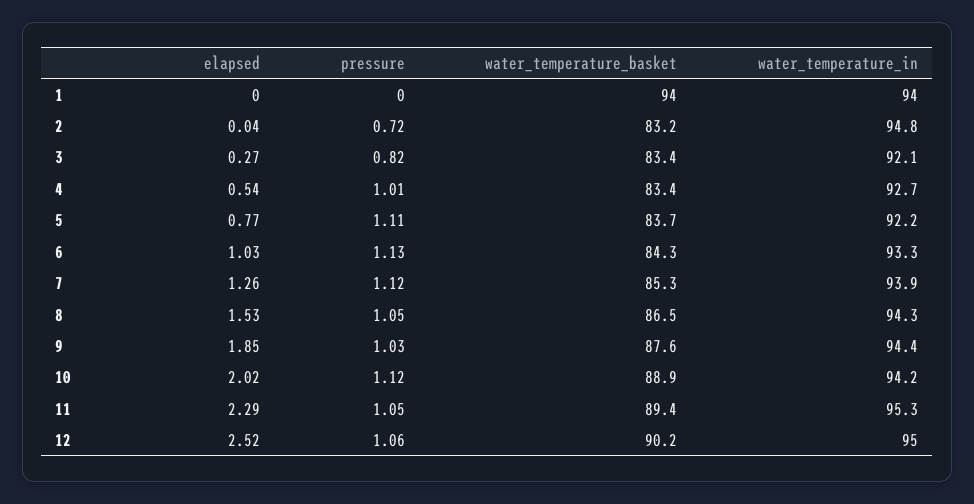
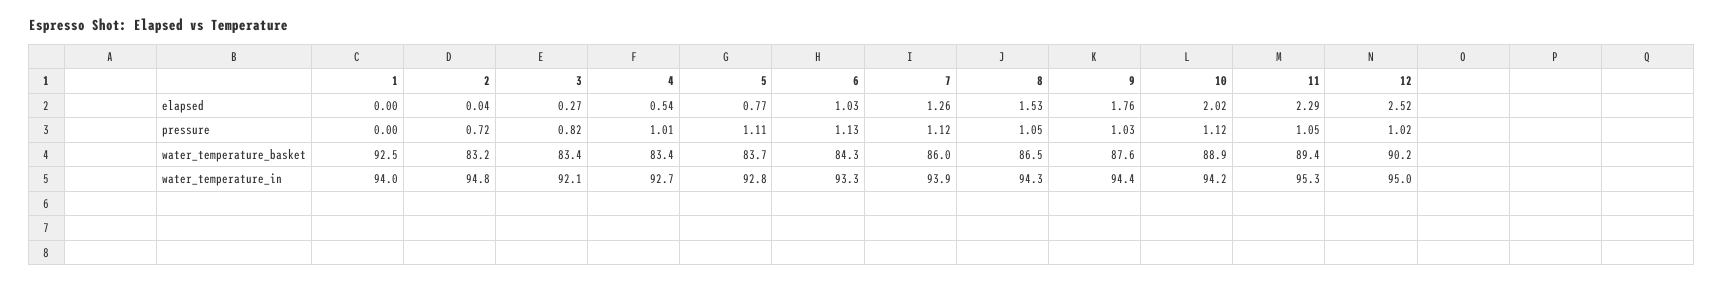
  {
    "elapsed": {
      "1": 0,
      "2": 0.04,
      "3": 0.27,
      "4": 0.54,
      "5": 0.77,
      "6": 1.03,
      "7": 1.26,
      "8": 1.53,
-     "9": 1.85,
+     "9": 1.76,
      "10": 2.02,
      "11": 2.29,
      "12": 2.52
    },
    "pressure": {
      "1": 0,
      "2": 0.72,
      "3": 0.82,
      "4": 1.01,
      "5": 1.11,
      "6": 1.13,
      "7": 1.12,
      "8": 1.05,
      "9": 1.03,
      "10": 1.12,
      "11": 1.05,
-     "12": 1.06
+     "12": 1.02
    },
    "water_temperature_basket": {
-     "1": 94,
+     "1": 92.5,
      "2": 83.2,
      "3": 83.4,
      "4": 83.4,
      "5": 83.7,
      "6": 84.3,
-     "7": 85.3,
+     "7": 86,
      "8": 86.5,
      "9": 87.6,
      "10": 88.9,
      "11": 89.4,
      "12": 90.2
    },
    "water_temperature_in": {
      "1": 94,
      "2": 94.8,
      "3": 92.1,
      "4": 92.7,
-     "5": 92.2,
+     "5": 92.8,
      "6": 93.3,
      "7": 93.9,
      "8": 94.3,
      "9": 94.4,
      "10": 94.2,
      "11": 95.3,
      "12": 95
    }
  }

